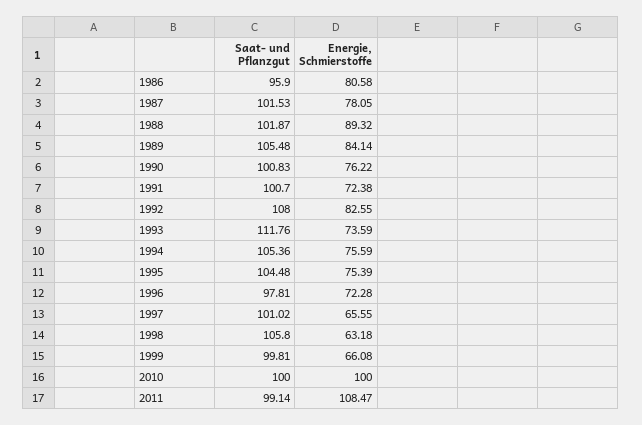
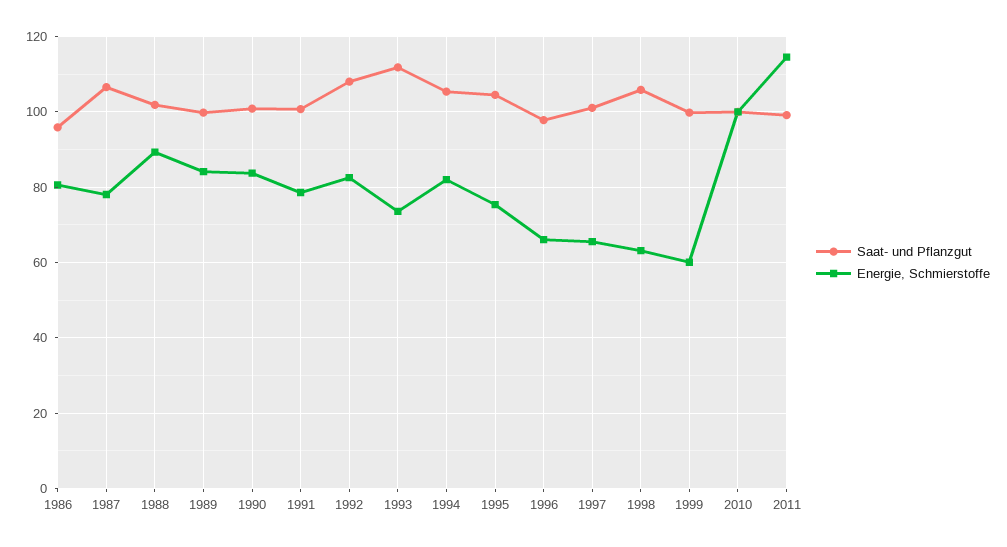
  {
    "Saat- und Pflanzgut": {
      "1986": 95.9,
-     "1987": 101.53,
+     "1987": 106,
      "1988": 101.87,
-     "1989": 105.48,
+     "1989": 100,
      "1990": 100.83,
      "1991": 100.7,
      "1992": 108,
      "1993": 111.76,
      "1994": 105.36,
      "1995": 104.48,
      "1996": 97.81,
      "1997": 101.02,
      "1998": 105.8,
      "1999": 99.81,
      "2010": 100,
      "2011": 99.14
    },
    "Energie, Schmierstoffe": {
      "1986": 80.58,
      "1987": 78.05,
      "1988": 89.32,
      "1989": 84.14,
-     "1990": 76.22,
+     "1990": 84,
-     "1991": 72.38,
+     "1991": 78,
      "1992": 82.55,
      "1993": 73.59,
-     "1994": 75.59,
+     "1994": 82,
      "1995": 75.39,
-     "1996": 72.28,
+     "1996": 66,
      "1997": 65.55,
      "1998": 63.18,
-     "1999": 66.08,
+     "1999": 60,
      "2010": 100,
-     "2011": 108.47
+     "2011": 114
    }
  }

